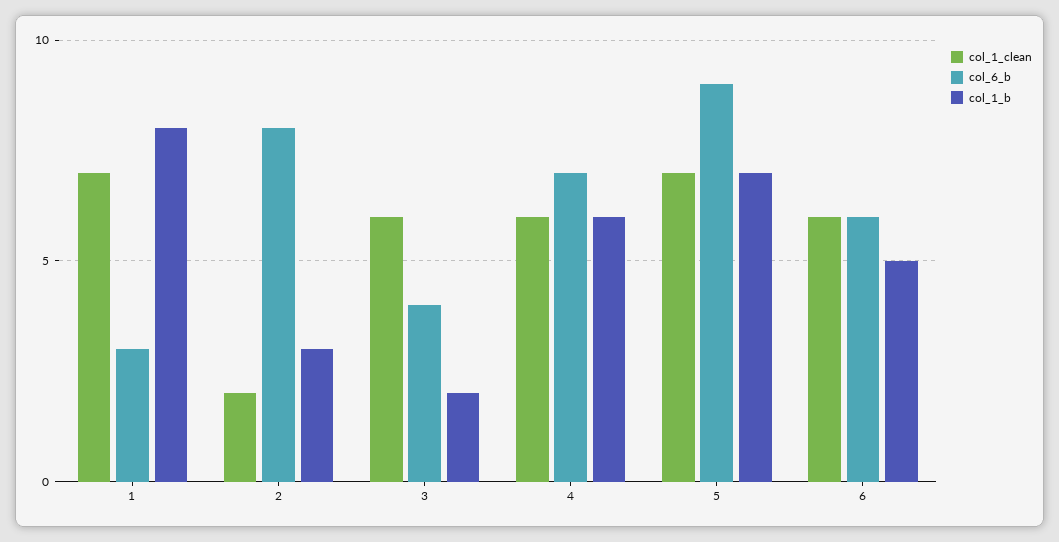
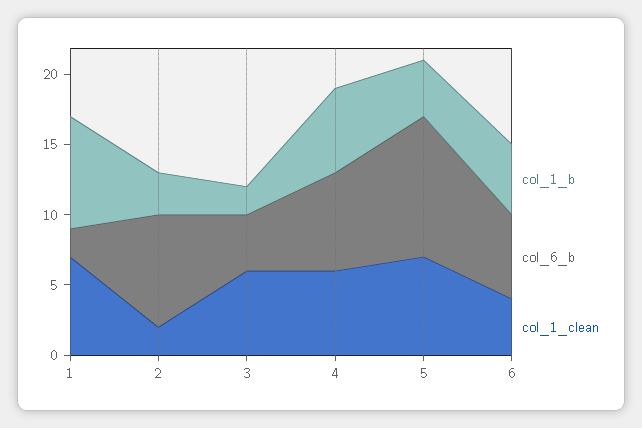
  {
    "col_1_clean": {
      "1": 7,
      "2": 2,
      "3": 6,
      "4": 6,
      "5": 7,
-     "6": 6
+     "6": 4
    },
    "col_6_b": {
-     "1": 3,
+     "1": 2,
      "2": 8,
      "3": 4,
      "4": 7,
-     "5": 9,
+     "5": 10,
      "6": 6
    },
    "col_1_b": {
      "1": 8,
      "2": 3,
      "3": 2,
      "4": 6,
-     "5": 7,
+     "5": 4,
      "6": 5
    }
  }

